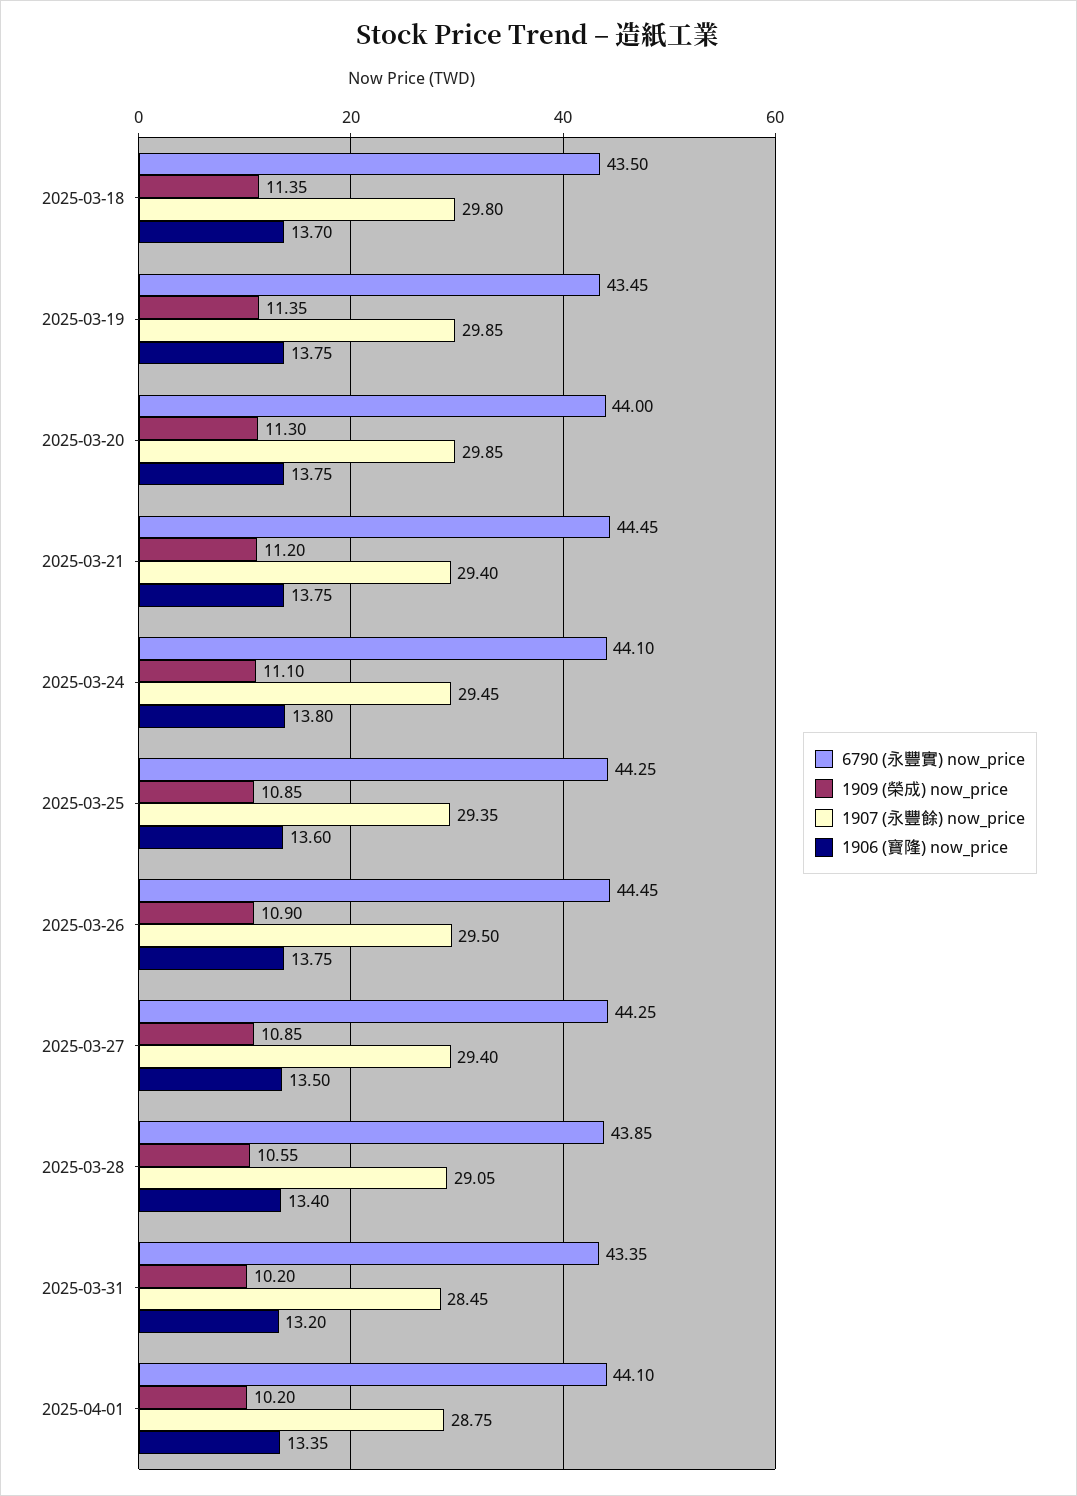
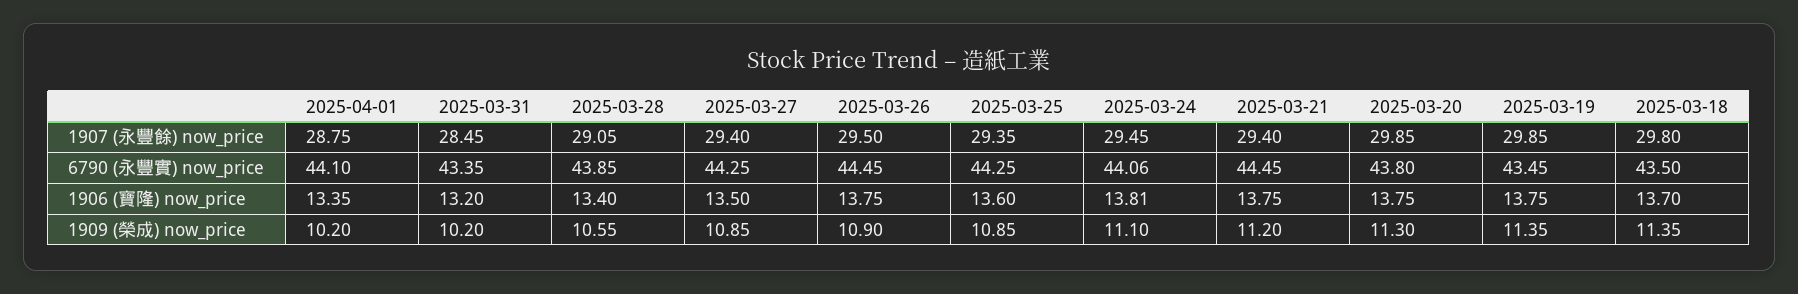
  {
    "6790 (永豐實) now_price": {
      "2025-03-18": 43.5,
      "2025-03-19": 43.45,
-     "2025-03-20": 44,
+     "2025-03-20": 43.8,
      "2025-03-21": 44.45,
-     "2025-03-24": 44.1,
+     "2025-03-24": 44.06,
      "2025-03-25": 44.25,
      "2025-03-26": 44.45,
      "2025-03-27": 44.25,
      "2025-03-28": 43.85,
      "2025-03-31": 43.35,
      "2025-04-01": 44.1
    },
    "1909 (榮成) now_price": {
      "2025-03-18": 11.35,
      "2025-03-19": 11.35,
      "2025-03-20": 11.3,
      "2025-03-21": 11.2,
      "2025-03-24": 11.1,
      "2025-03-25": 10.85,
      "2025-03-26": 10.9,
      "2025-03-27": 10.85,
      "2025-03-28": 10.55,
      "2025-03-31": 10.2,
      "2025-04-01": 10.2
    },
    "1907 (永豐餘) now_price": {
      "2025-03-18": 29.8,
      "2025-03-19": 29.85,
      "2025-03-20": 29.85,
      "2025-03-21": 29.4,
      "2025-03-24": 29.45,
      "2025-03-25": 29.35,
      "2025-03-26": 29.5,
      "2025-03-27": 29.4,
      "2025-03-28": 29.05,
      "2025-03-31": 28.45,
      "2025-04-01": 28.75
    },
    "1906 (寶隆) now_price": {
      "2025-03-18": 13.7,
      "2025-03-19": 13.75,
      "2025-03-20": 13.75,
      "2025-03-21": 13.75,
-     "2025-03-24": 13.8,
+     "2025-03-24": 13.81,
      "2025-03-25": 13.6,
      "2025-03-26": 13.75,
      "2025-03-27": 13.5,
      "2025-03-28": 13.4,
      "2025-03-31": 13.2,
      "2025-04-01": 13.35
    }
  }

